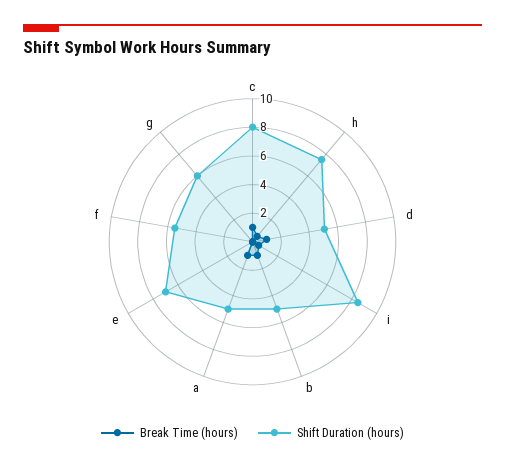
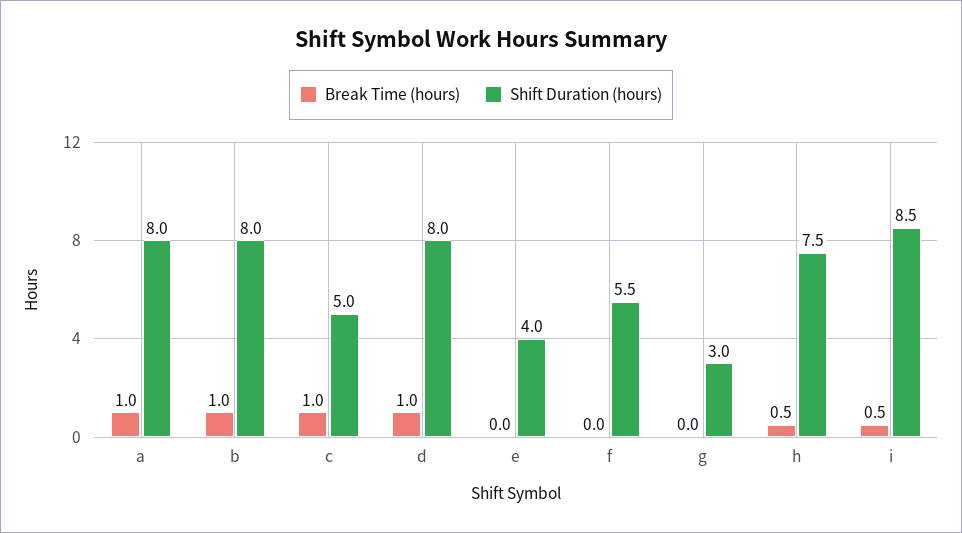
  {
    "Break Time (hours)": {
      "c": 1,
      "h": 0.5,
      "d": 1,
      "i": 0.5,
      "b": 1,
      "a": 1,
      "e": 0,
      "f": 0,
      "g": 0
    },
    "Shift Duration (hours)": {
-     "c": 8,
+     "c": 5,
      "h": 7.5,
-     "d": 5,
+     "d": 8,
      "i": 8.5,
-     "b": 5,
+     "b": 8,
-     "a": 5,
+     "a": 8,
-     "e": 7,
+     "e": 4,
      "f": 5.5,
-     "g": 6
+     "g": 3
    }
  }

